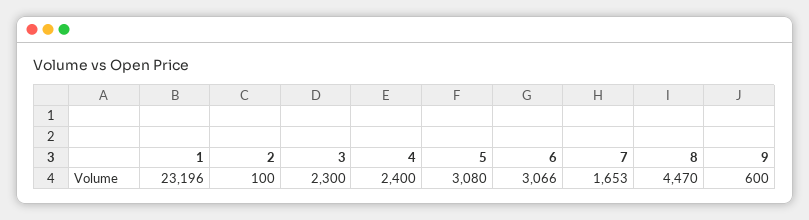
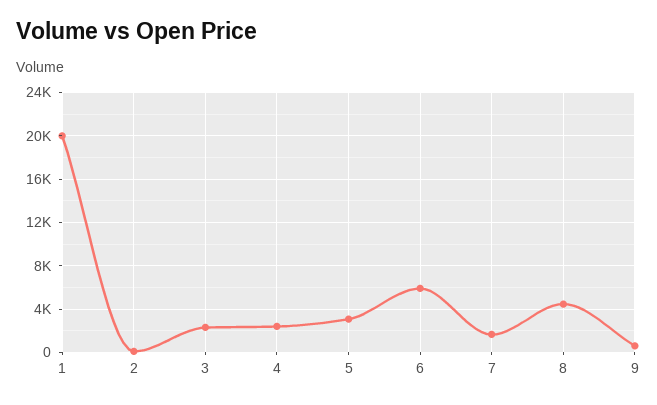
  {
-   "1": 23196,
+   "1": 20000,
    "2": 100,
    "3": 2300,
    "4": 2400,
    "5": 3080,
-   "6": 3066,
+   "6": 6000,
    "7": 1653,
    "8": 4470,
    "9": 600
  }

